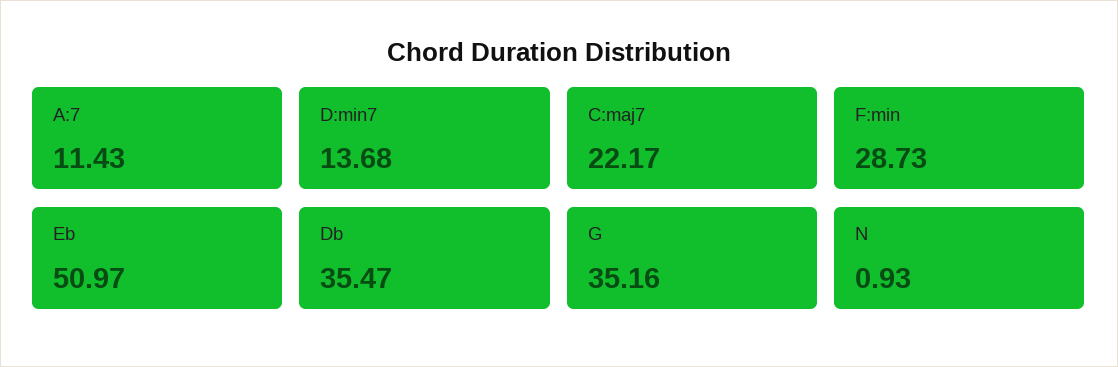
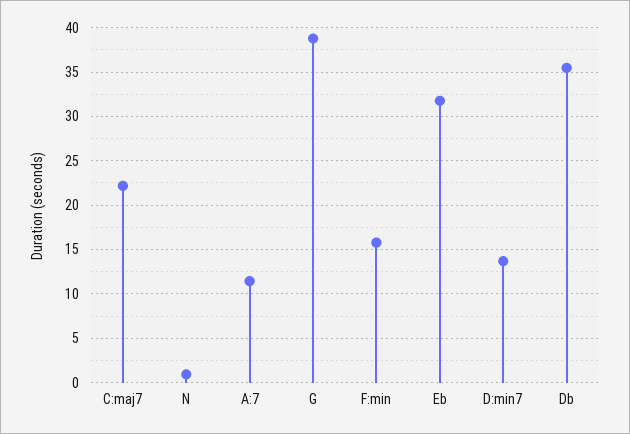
  {
    "A:7": 11.43,
    "D:min7": 13.68,
    "C:maj7": 22.17,
-   "F:min": 28.73,
+   "F:min": 16,
-   "Eb": 50.97,
+   "Eb": 32,
    "Db": 35.47,
-   "G": 35.16,
+   "G": 39,
    "N": 0.93
  }

